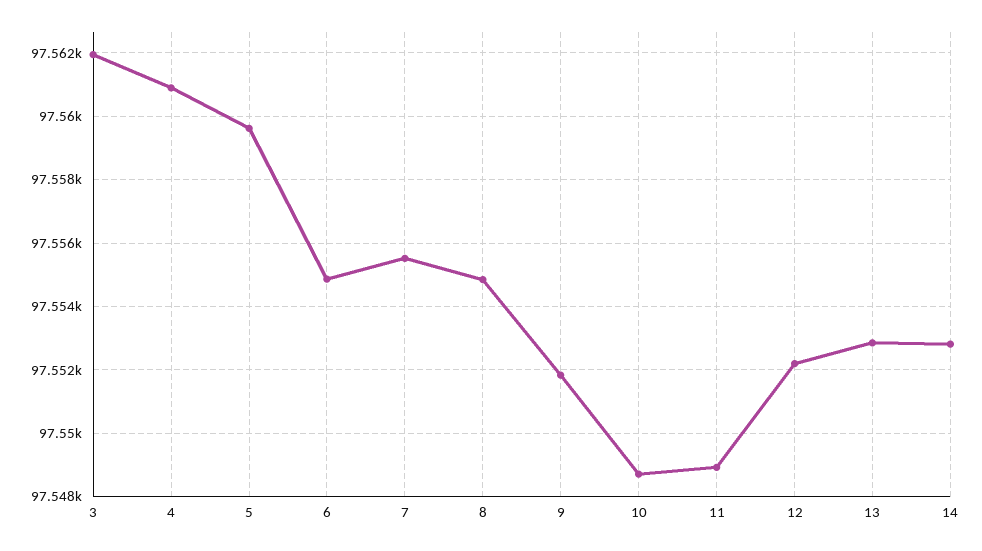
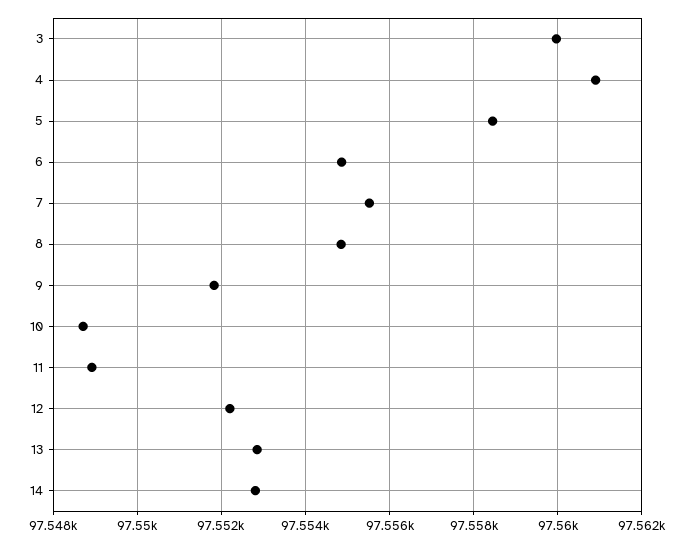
  {
-   "3": 97562,
+   "3": 97560,
    "4": 97561,
-   "5": 97559.6,
+   "5": 97558.4,
    "6": 97554.8,
    "7": 97555.6,
    "8": 97554.8,
    "9": 97551.8,
    "10": 97548.8,
    "11": 97549,
    "12": 97552.2,
    "13": 97552.8,
    "14": 97552.8
  }

